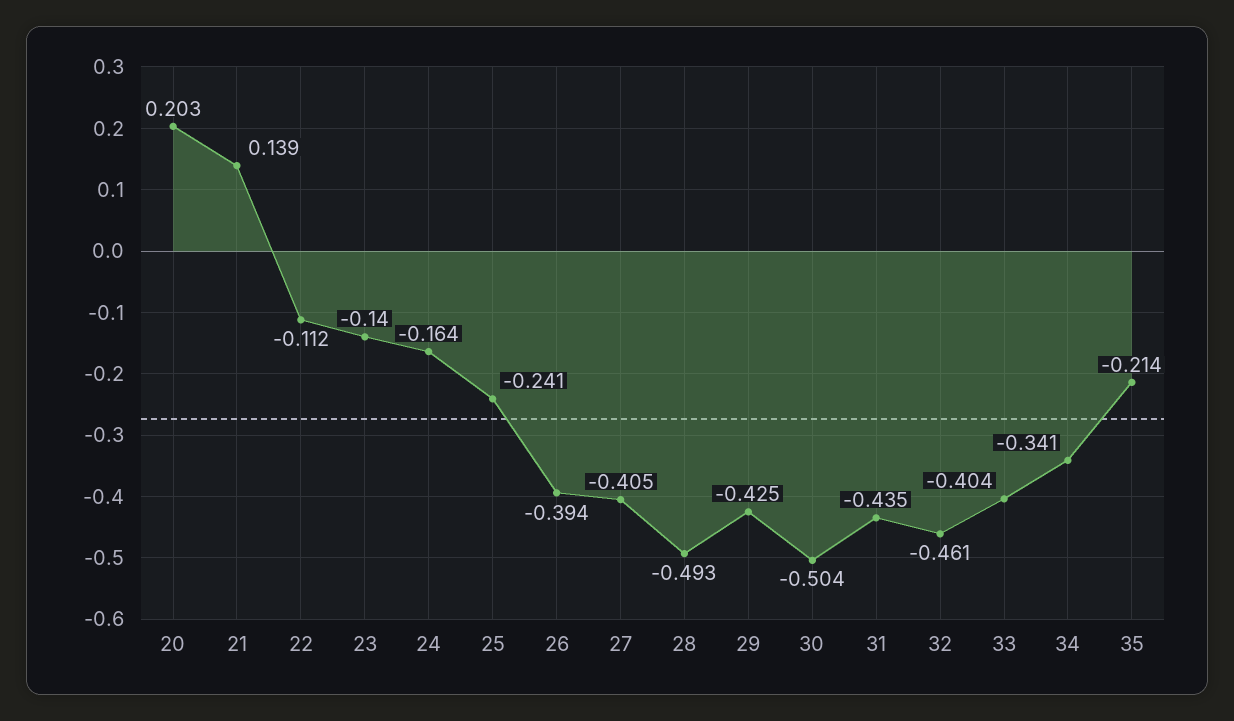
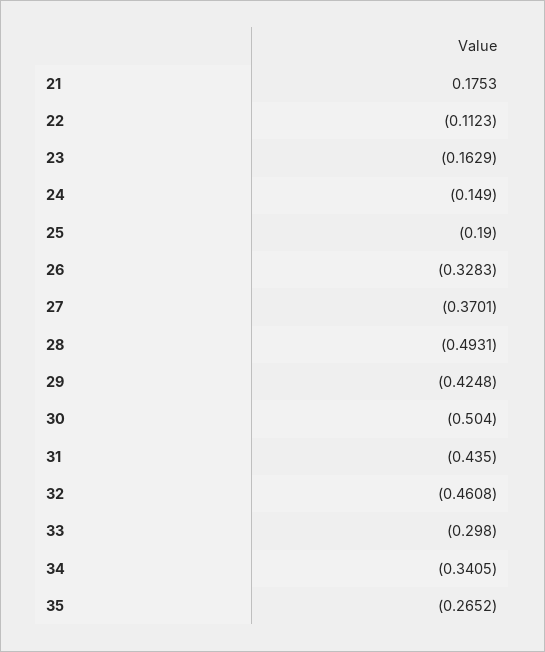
  {
-   "20": 0.203,
-   "21": 0.139,
+   "21": 0.1753,
    "22": -0.1123,
-   "23": -0.14,
+   "23": -0.1629,
-   "24": -0.164,
+   "24": -0.149,
-   "25": -0.241,
+   "25": -0.19,
-   "26": -0.394,
+   "26": -0.3283,
-   "27": -0.405,
+   "27": -0.3701,
    "28": -0.4931,
    "29": -0.4248,
    "30": -0.504,
    "31": -0.435,
    "32": -0.4608,
-   "33": -0.404,
+   "33": -0.298,
    "34": -0.3405,
-   "35": -0.214
+   "35": -0.2652
  }

